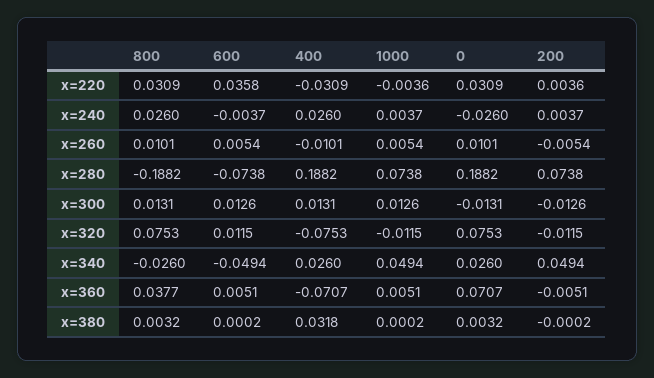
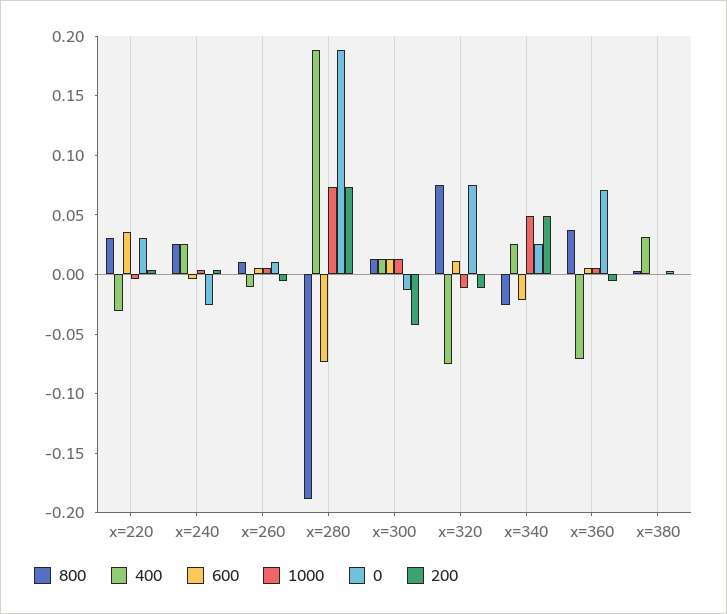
  {
    "800": {
      "x=220": 0.0309,
      "x=240": 0.026,
      "x=260": 0.0101,
      "x=280": -0.1882,
      "x=300": 0.0131,
      "x=320": 0.0753,
      "x=340": -0.026,
      "x=360": 0.0377,
      "x=380": 0.0032
    },
    "600": {
      "x=220": 0.0358,
      "x=240": -0.0037,
      "x=260": 0.0054,
      "x=280": -0.0738,
      "x=300": 0.0126,
      "x=320": 0.0115,
-     "x=340": -0.0494,
+     "x=340": -0.02,
      "x=360": 0.0051,
      "x=380": 0.0002
    },
    "400": {
      "x=220": -0.0309,
      "x=240": 0.026,
      "x=260": -0.0101,
      "x=280": 0.1882,
      "x=300": 0.0131,
      "x=320": -0.0753,
      "x=340": 0.026,
      "x=360": -0.0707,
      "x=380": 0.0318
    },
    "1000": {
      "x=220": -0.0036,
      "x=240": 0.0037,
      "x=260": 0.0054,
      "x=280": 0.0738,
      "x=300": 0.0126,
      "x=320": -0.0115,
      "x=340": 0.0494,
      "x=360": 0.0051,
      "x=380": 0.0002
    },
    "0": {
      "x=220": 0.0309,
      "x=240": -0.026,
      "x=260": 0.0101,
      "x=280": 0.1882,
      "x=300": -0.0131,
      "x=320": 0.0753,
      "x=340": 0.026,
      "x=360": 0.0707,
      "x=380": 0.0032
    },
    "200": {
      "x=220": 0.0036,
      "x=240": 0.0037,
      "x=260": -0.0054,
      "x=280": 0.0738,
-     "x=300": -0.0126,
+     "x=300": -0.04,
      "x=320": -0.0115,
      "x=340": 0.0494,
      "x=360": -0.0051,
      "x=380": -0.0002
    }
  }

